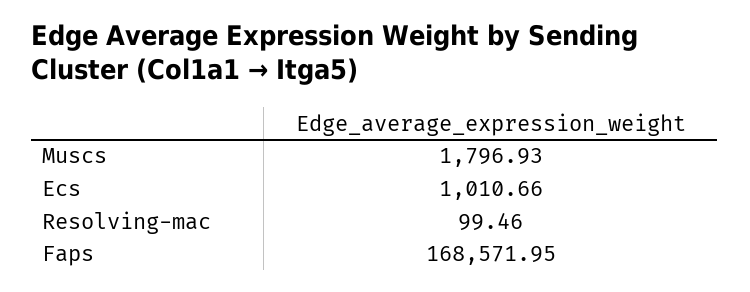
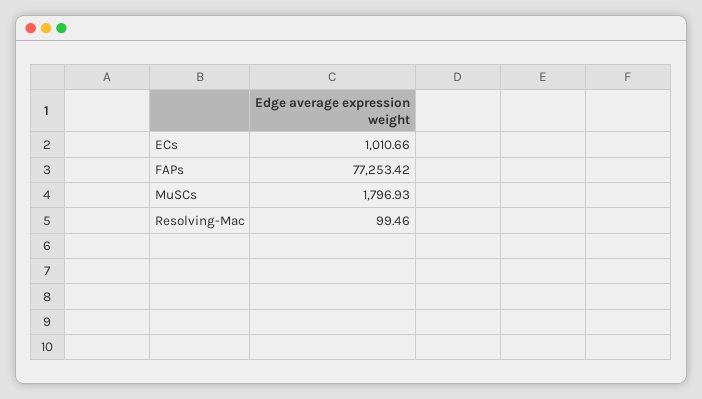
  {
    "Muscs": 1796.93,
    "Ecs": 1010.66,
    "Resolving-mac": 99.46,
-   "Faps": 168571.95
+   "Faps": 77253.42
  }

